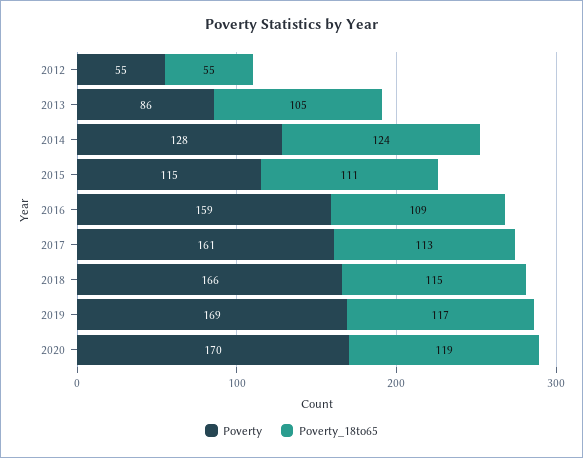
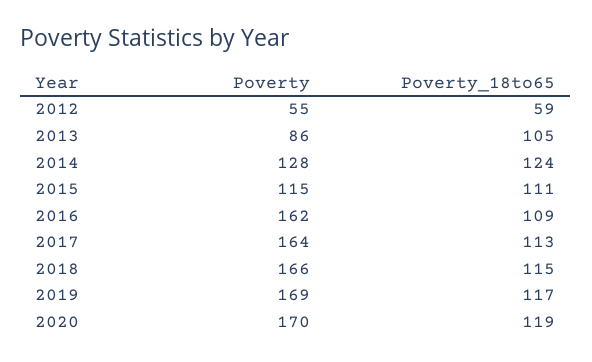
  {
    "Poverty": {
      "2012": 55,
      "2013": 86,
      "2014": 128,
      "2015": 115,
-     "2016": 159,
+     "2016": 162,
-     "2017": 161,
+     "2017": 164,
      "2018": 166,
      "2019": 169,
      "2020": 170
    },
    "Poverty_18to65": {
-     "2012": 55,
+     "2012": 59,
      "2013": 105,
      "2014": 124,
      "2015": 111,
      "2016": 109,
      "2017": 113,
      "2018": 115,
      "2019": 117,
      "2020": 119
    }
  }

